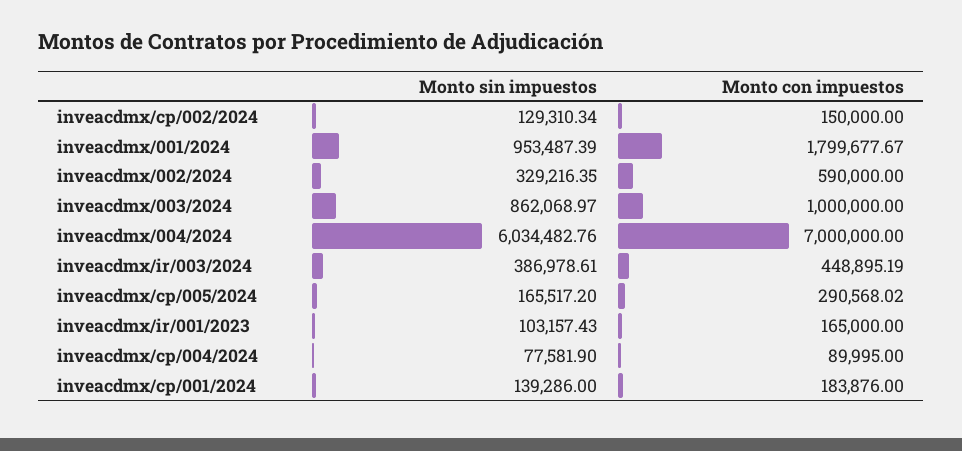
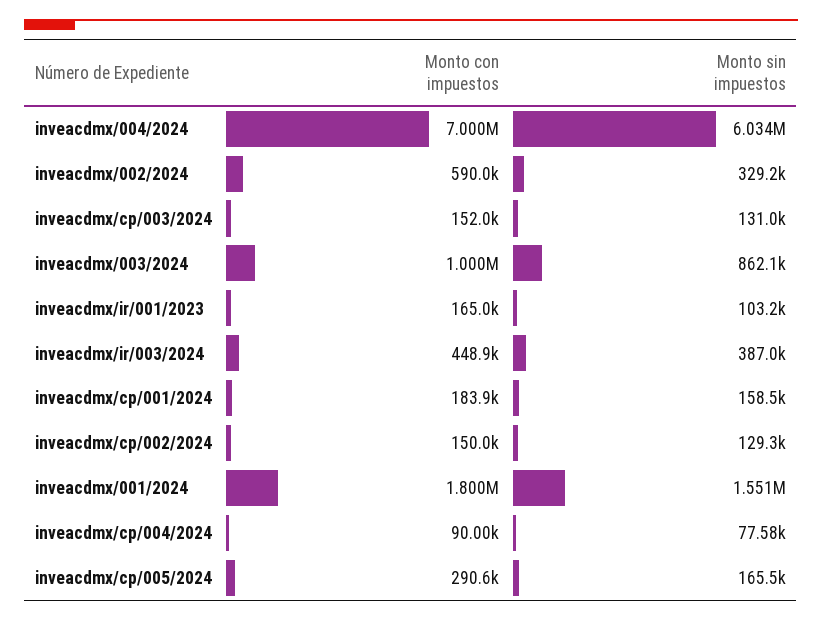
  {
    "Monto sin impuestos": {
      "inveacdmx/cp/002/2024": 129310.34,
-     "inveacdmx/001/2024": 953487.39,
+     "inveacdmx/001/2024": 1551000,
      "inveacdmx/002/2024": 329216.35,
      "inveacdmx/003/2024": 862068.97,
      "inveacdmx/004/2024": 6034482.76,
      "inveacdmx/ir/003/2024": 386978.61,
      "inveacdmx/cp/005/2024": 165517.2,
      "inveacdmx/ir/001/2023": 103157.43,
      "inveacdmx/cp/004/2024": 77581.9,
-     "inveacdmx/cp/001/2024": 139286
+     "inveacdmx/cp/001/2024": 158500,
+     "inveacdmx/cp/003/2024": 131000
    },
    "Monto con impuestos": {
      "inveacdmx/cp/002/2024": 150000,
      "inveacdmx/001/2024": 1799677.67,
      "inveacdmx/002/2024": 590000,
      "inveacdmx/003/2024": 1000000,
      "inveacdmx/004/2024": 7000000,
      "inveacdmx/ir/003/2024": 448895.19,
      "inveacdmx/cp/005/2024": 290568.02,
      "inveacdmx/ir/001/2023": 165000,
      "inveacdmx/cp/004/2024": 89995,
-     "inveacdmx/cp/001/2024": 183876
+     "inveacdmx/cp/001/2024": 183876,
+     "inveacdmx/cp/003/2024": 152000
    }
  }

